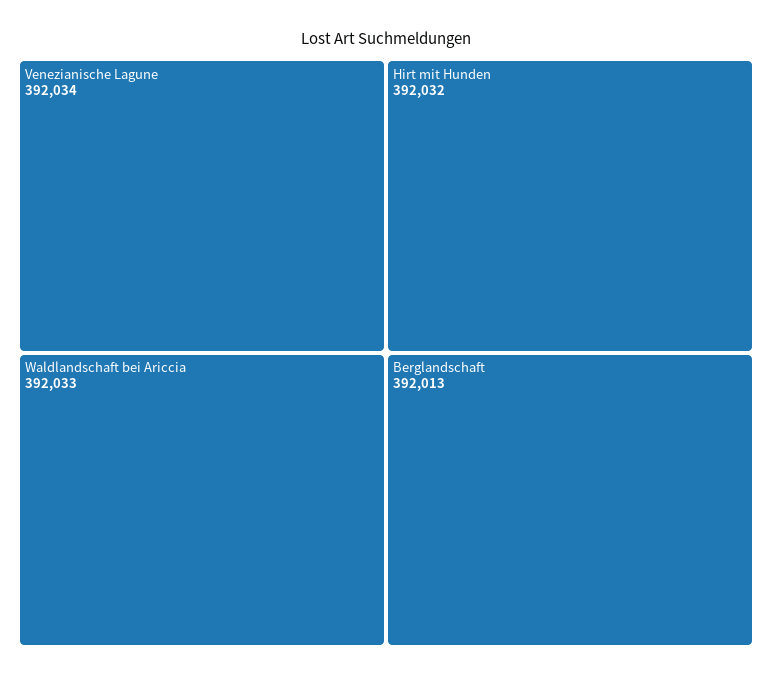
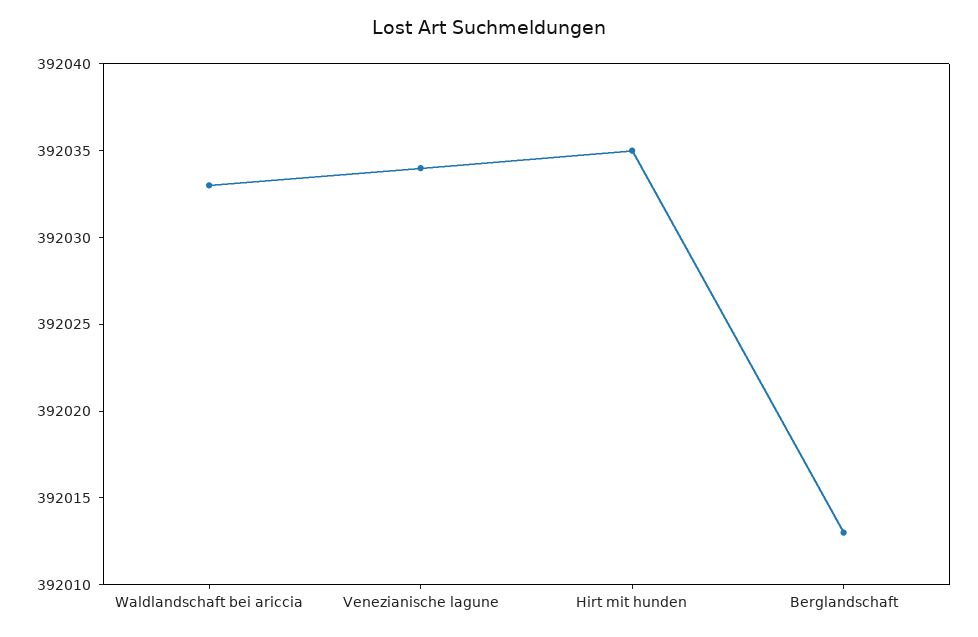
  {
    "Venezianische Lagune": 392034,
    "Waldlandschaft bei Ariccia": 392033,
-   "Hirt mit Hunden": 392032,
+   "Hirt mit Hunden": 392035,
    "Berglandschaft": 392013
  }

